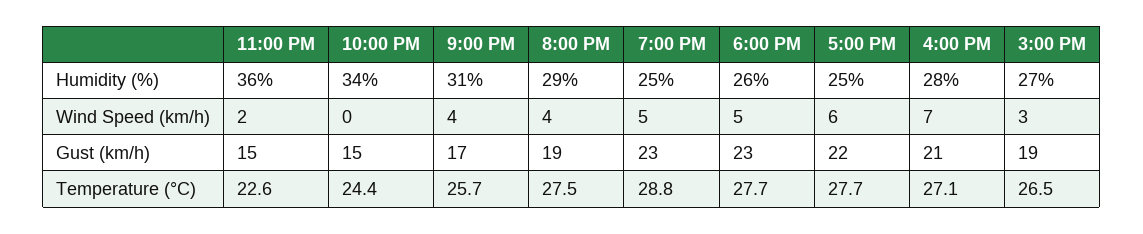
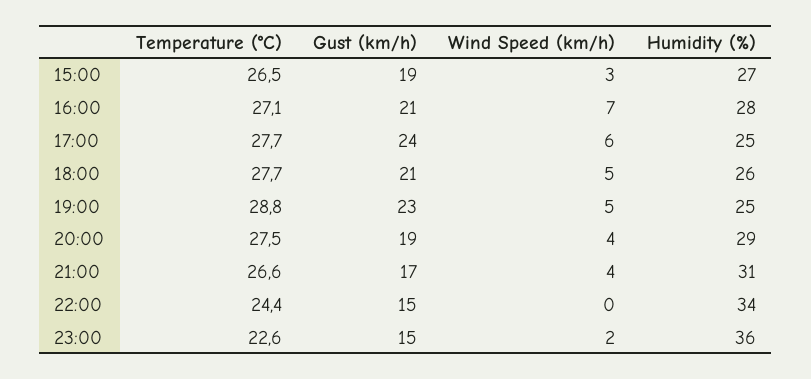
  {
    "11:00 PM": {
      "Humidity (%)": 36,
      "Wind Speed (km/h)": 2,
      "Gust (km/h)": 15,
      "Temperature (°C)": 22.6
    },
    "10:00 PM": {
      "Humidity (%)": 34,
      "Wind Speed (km/h)": 0,
      "Gust (km/h)": 15,
      "Temperature (°C)": 24.4
    },
    "9:00 PM": {
      "Humidity (%)": 31,
      "Wind Speed (km/h)": 4,
      "Gust (km/h)": 17,
-     "Temperature (°C)": 25.7
+     "Temperature (°C)": 26.6
    },
    "8:00 PM": {
      "Humidity (%)": 29,
      "Wind Speed (km/h)": 4,
      "Gust (km/h)": 19,
      "Temperature (°C)": 27.5
    },
    "7:00 PM": {
      "Humidity (%)": 25,
      "Wind Speed (km/h)": 5,
      "Gust (km/h)": 23,
      "Temperature (°C)": 28.8
    },
    "6:00 PM": {
      "Humidity (%)": 26,
      "Wind Speed (km/h)": 5,
-     "Gust (km/h)": 23,
+     "Gust (km/h)": 21,
      "Temperature (°C)": 27.7
    },
    "5:00 PM": {
      "Humidity (%)": 25,
      "Wind Speed (km/h)": 6,
-     "Gust (km/h)": 22,
+     "Gust (km/h)": 24,
      "Temperature (°C)": 27.7
    },
    "4:00 PM": {
      "Humidity (%)": 28,
      "Wind Speed (km/h)": 7,
      "Gust (km/h)": 21,
      "Temperature (°C)": 27.1
    },
    "3:00 PM": {
      "Humidity (%)": 27,
      "Wind Speed (km/h)": 3,
      "Gust (km/h)": 19,
      "Temperature (°C)": 26.5
    }
  }

